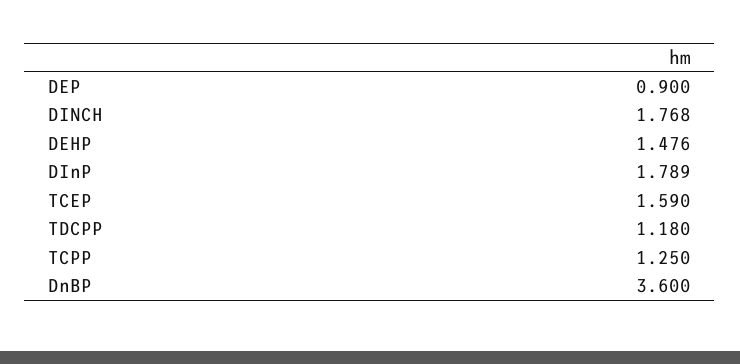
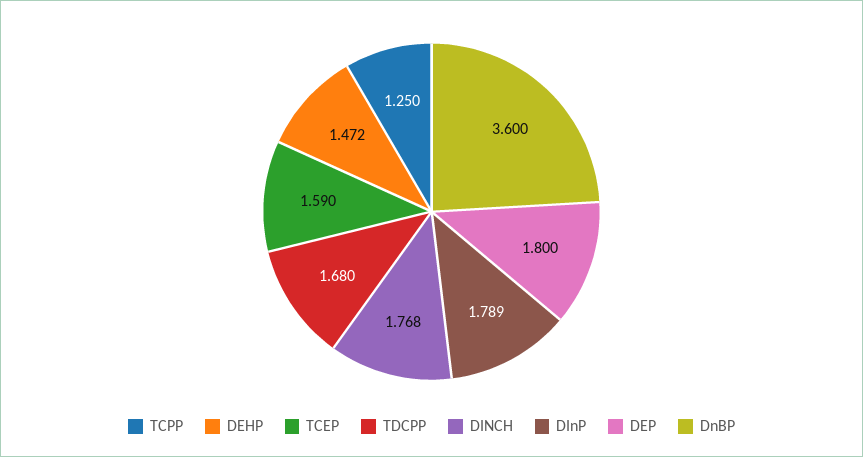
  {
-   "DEP": 0.9,
+   "DEP": 1.8,
    "DINCH": 1.768,
-   "DEHP": 1.476,
+   "DEHP": 1.472,
    "DInP": 1.789,
    "TCEP": 1.59,
-   "TDCPP": 1.18,
+   "TDCPP": 1.68,
    "TCPP": 1.25,
    "DnBP": 3.6
  }

